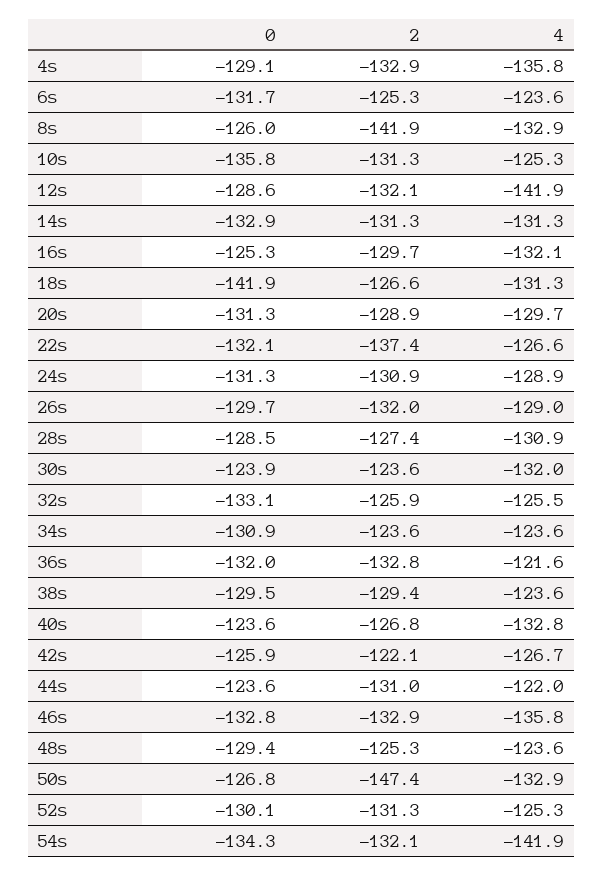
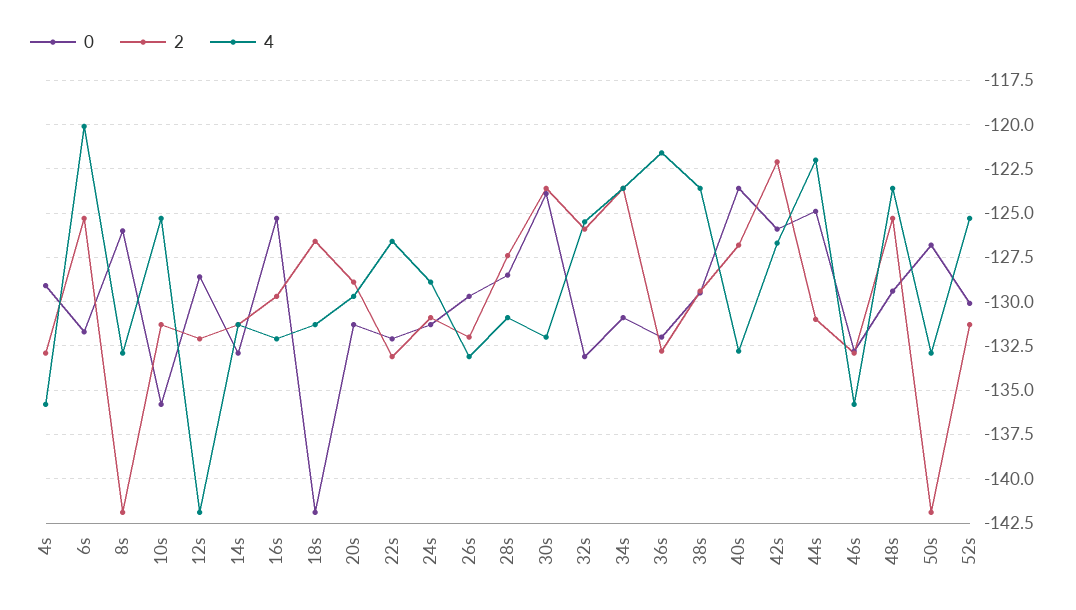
  {
    "0": {
      "4s": -129.1,
      "6s": -131.7,
      "8s": -126,
      "10s": -135.8,
      "12s": -128.6,
      "14s": -132.9,
      "16s": -125.3,
      "18s": -141.9,
      "20s": -131.3,
      "22s": -132.1,
      "24s": -131.3,
      "26s": -129.7,
      "28s": -128.5,
      "30s": -123.9,
      "32s": -133.1,
      "34s": -130.9,
      "36s": -132,
      "38s": -129.5,
      "40s": -123.6,
      "42s": -125.9,
-     "44s": -123.6,
+     "44s": -125,
      "46s": -132.8,
      "48s": -129.4,
      "50s": -126.8,
-     "52s": -130.1,
+     "52s": -130.1
-     "54s": -134.3
    },
    "2": {
      "4s": -132.9,
      "6s": -125.3,
      "8s": -141.9,
      "10s": -131.3,
      "12s": -132.1,
      "14s": -131.3,
      "16s": -129.7,
      "18s": -126.6,
      "20s": -128.9,
-     "22s": -137.4,
+     "22s": -133,
      "24s": -130.9,
      "26s": -132,
      "28s": -127.4,
      "30s": -123.6,
      "32s": -125.9,
      "34s": -123.6,
      "36s": -132.8,
      "38s": -129.4,
      "40s": -126.8,
      "42s": -122.1,
      "44s": -131,
      "46s": -132.9,
      "48s": -125.3,
-     "50s": -147.4,
+     "50s": -142,
-     "52s": -131.3,
+     "52s": -131.3
-     "54s": -132.1
    },
    "4": {
      "4s": -135.8,
-     "6s": -123.6,
+     "6s": -120,
      "8s": -132.9,
      "10s": -125.3,
      "12s": -141.9,
      "14s": -131.3,
      "16s": -132.1,
      "18s": -131.3,
      "20s": -129.7,
      "22s": -126.6,
      "24s": -128.9,
-     "26s": -129,
+     "26s": -133,
      "28s": -130.9,
      "30s": -132,
      "32s": -125.5,
      "34s": -123.6,
      "36s": -121.6,
      "38s": -123.6,
      "40s": -132.8,
      "42s": -126.7,
      "44s": -122,
      "46s": -135.8,
      "48s": -123.6,
      "50s": -132.9,
-     "52s": -125.3,
+     "52s": -125.3
-     "54s": -141.9
    }
  }

